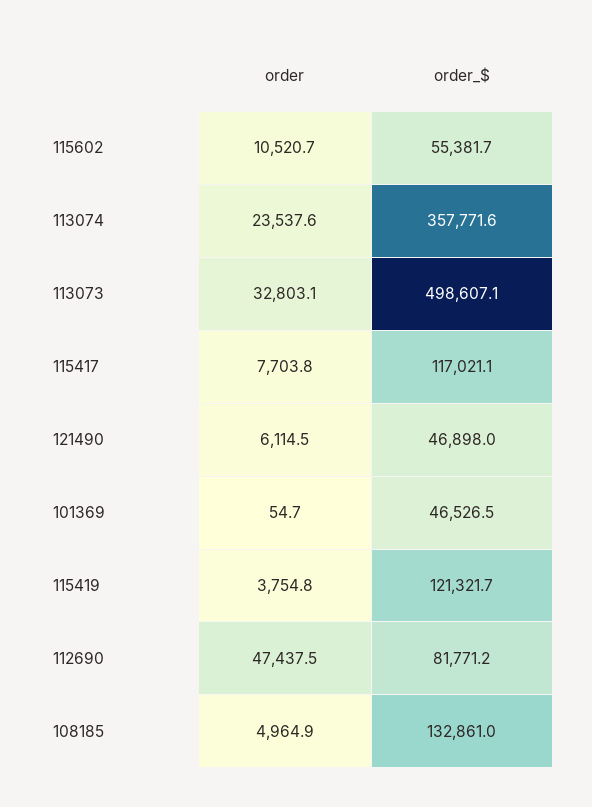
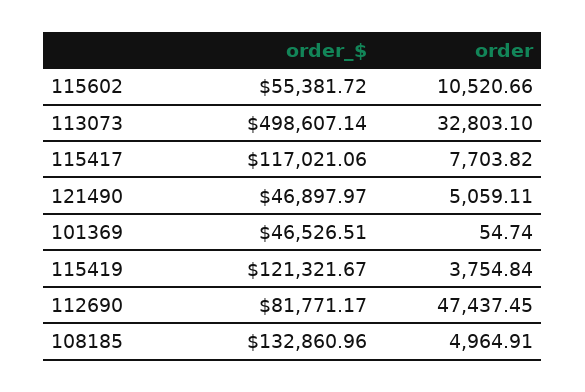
  {
    "order": {
      "115602": 10520.66,
-     "113074": 23537.6,
      "113073": 32803.1,
      "115417": 7703.82,
-     "121490": 6114.5,
+     "121490": 5059.11,
      "101369": 54.74,
      "115419": 3754.84,
      "112690": 47437.45,
      "108185": 4964.91
    },
    "order_$": {
      "115602": 55381.72,
-     "113074": 357771.6,
      "113073": 498607.14,
      "115417": 117021.06,
      "121490": 46897.97,
      "101369": 46526.51,
      "115419": 121321.67,
      "112690": 81771.17,
      "108185": 132860.96
    }
  }

